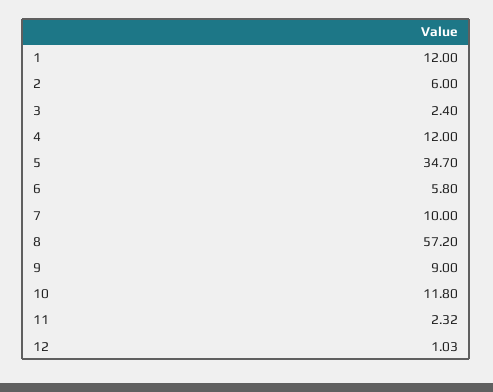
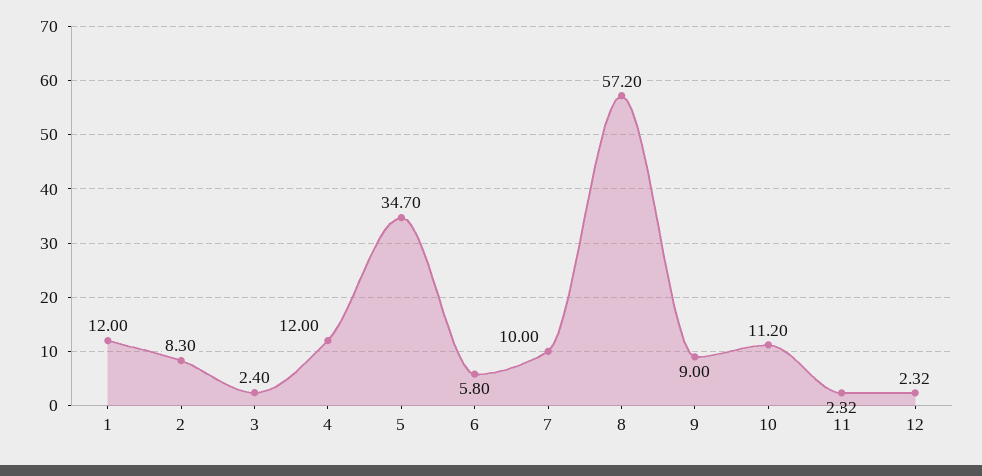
  {
    "1": 12,
-   "2": 6,
+   "2": 8.3,
    "3": 2.4,
    "4": 12,
    "5": 34.7,
    "6": 5.8,
    "7": 10,
    "8": 57.2,
    "9": 9,
-   "10": 11.8,
+   "10": 11.2,
    "11": 2.32,
-   "12": 1.03
+   "12": 2.32
  }

